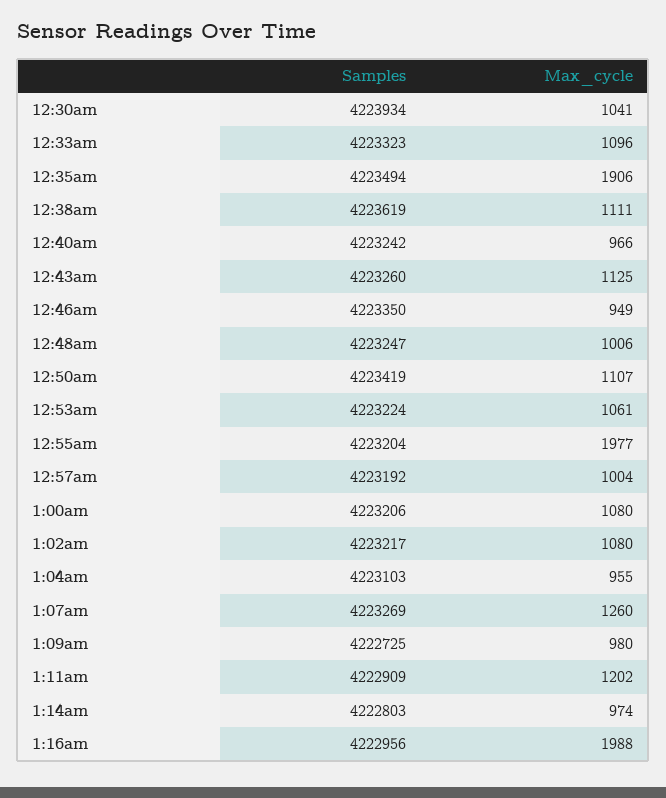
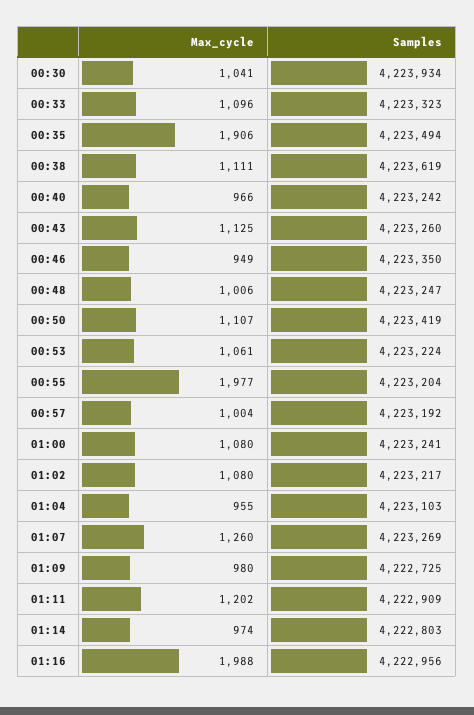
  {
    "Samples": {
      "12:30am": 4223934,
      "12:33am": 4223323,
      "12:35am": 4223494,
      "12:38am": 4223619,
      "12:40am": 4223242,
      "12:43am": 4223260,
      "12:46am": 4223350,
      "12:48am": 4223247,
      "12:50am": 4223419,
      "12:53am": 4223224,
      "12:55am": 4223204,
      "12:57am": 4223192,
-     "1:00am": 4223206,
+     "1:00am": 4223241,
      "1:02am": 4223217,
      "1:04am": 4223103,
      "1:07am": 4223269,
      "1:09am": 4222725,
      "1:11am": 4222909,
      "1:14am": 4222803,
      "1:16am": 4222956
    },
    "Max_cycle": {
      "12:30am": 1041,
      "12:33am": 1096,
      "12:35am": 1906,
      "12:38am": 1111,
      "12:40am": 966,
      "12:43am": 1125,
      "12:46am": 949,
      "12:48am": 1006,
      "12:50am": 1107,
      "12:53am": 1061,
      "12:55am": 1977,
      "12:57am": 1004,
      "1:00am": 1080,
      "1:02am": 1080,
      "1:04am": 955,
      "1:07am": 1260,
      "1:09am": 980,
      "1:11am": 1202,
      "1:14am": 974,
      "1:16am": 1988
    }
  }

